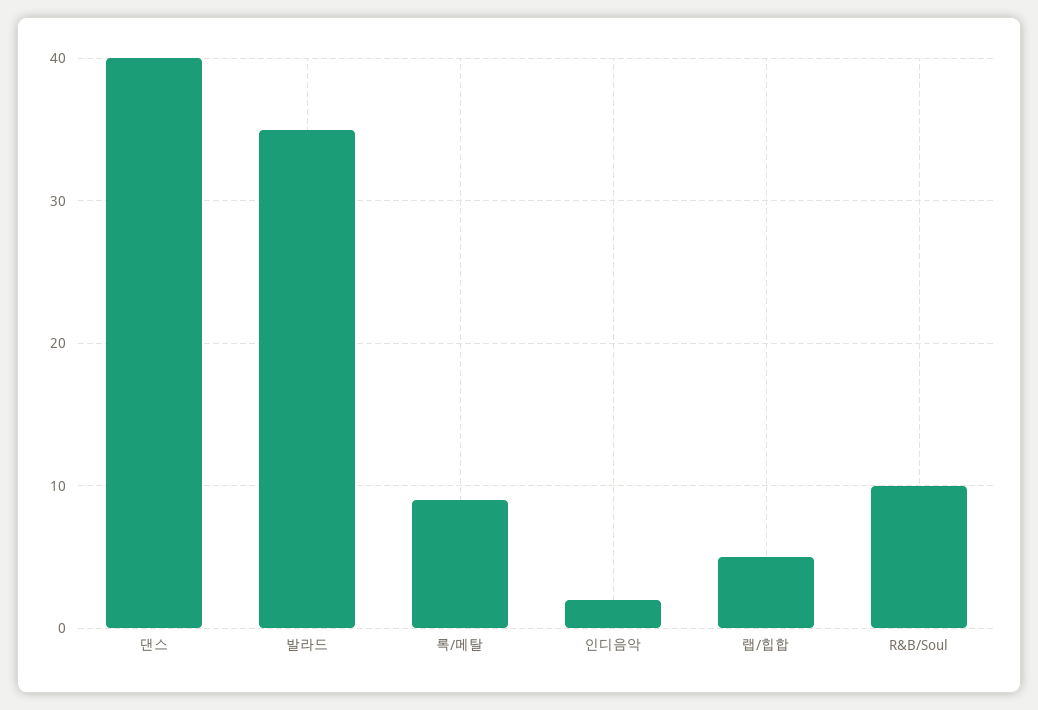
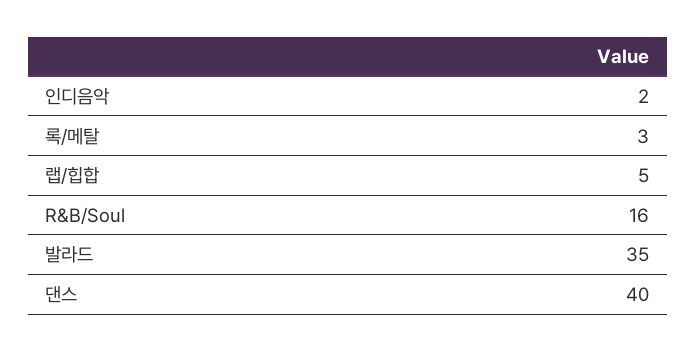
  {
    "댄스": 40,
    "발라드": 35,
-   "록/메탈": 9,
+   "록/메탈": 3,
    "인디음악": 2,
    "랩/힙합": 5,
-   "R&B/Soul": 10
+   "R&B/Soul": 16
  }

